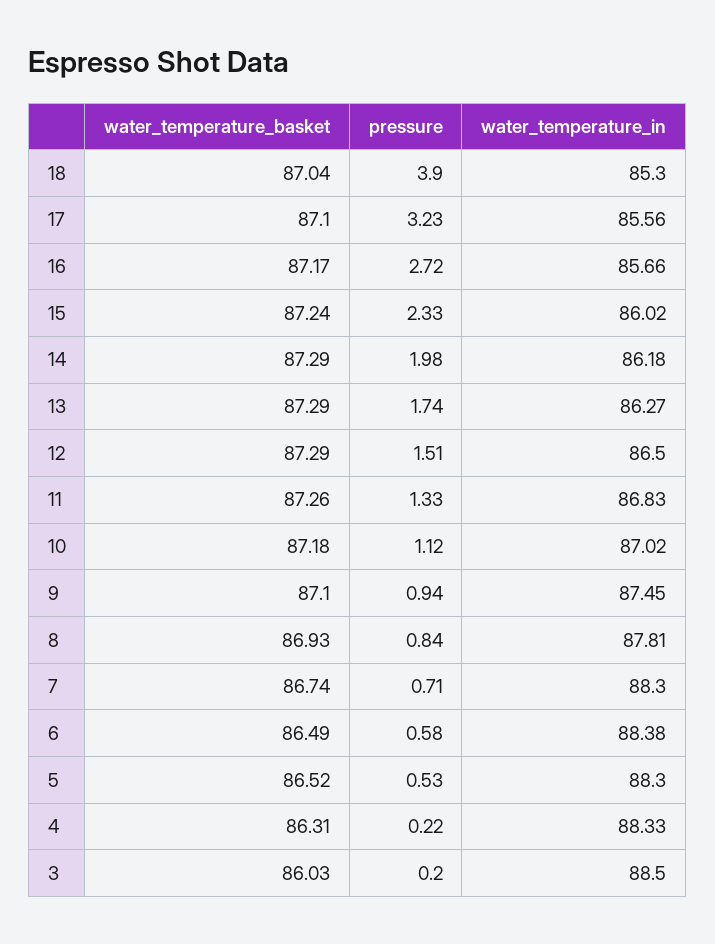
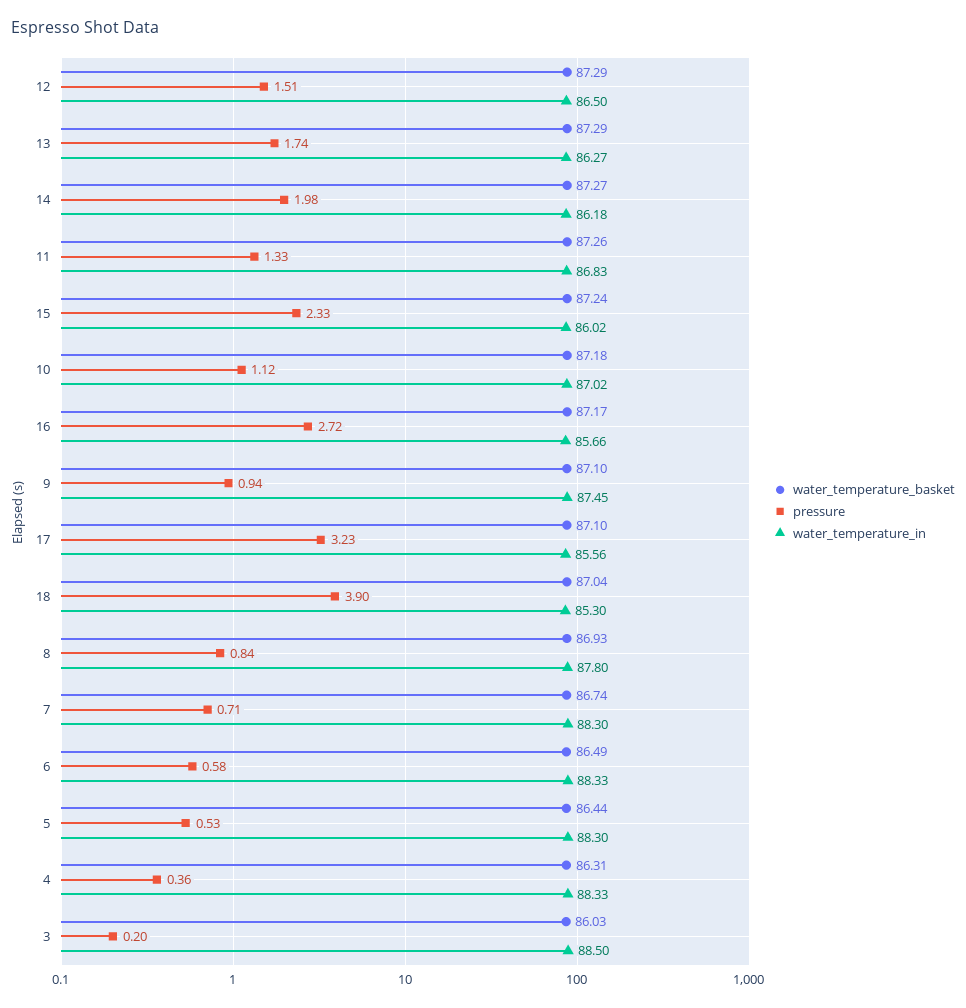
  {
    "water_temperature_basket": {
      "18": 87.04,
      "17": 87.1,
      "16": 87.17,
      "15": 87.24,
-     "14": 87.29,
+     "14": 87.27,
      "13": 87.29,
      "12": 87.29,
      "11": 87.26,
      "10": 87.18,
      "9": 87.1,
      "8": 86.93,
      "7": 86.74,
      "6": 86.49,
-     "5": 86.52,
+     "5": 86.44,
      "4": 86.31,
      "3": 86.03
    },
    "pressure": {
      "18": 3.9,
      "17": 3.23,
      "16": 2.72,
      "15": 2.33,
      "14": 1.98,
      "13": 1.74,
      "12": 1.51,
      "11": 1.33,
      "10": 1.12,
      "9": 0.94,
      "8": 0.84,
      "7": 0.71,
      "6": 0.58,
      "5": 0.53,
-     "4": 0.22,
+     "4": 0.36,
      "3": 0.2
    },
    "water_temperature_in": {
      "18": 85.3,
      "17": 85.56,
      "16": 85.66,
      "15": 86.02,
      "14": 86.18,
      "13": 86.27,
      "12": 86.5,
      "11": 86.83,
      "10": 87.02,
      "9": 87.45,
-     "8": 87.81,
+     "8": 87.8,
      "7": 88.3,
-     "6": 88.38,
+     "6": 88.33,
      "5": 88.3,
      "4": 88.33,
      "3": 88.5
    }
  }

